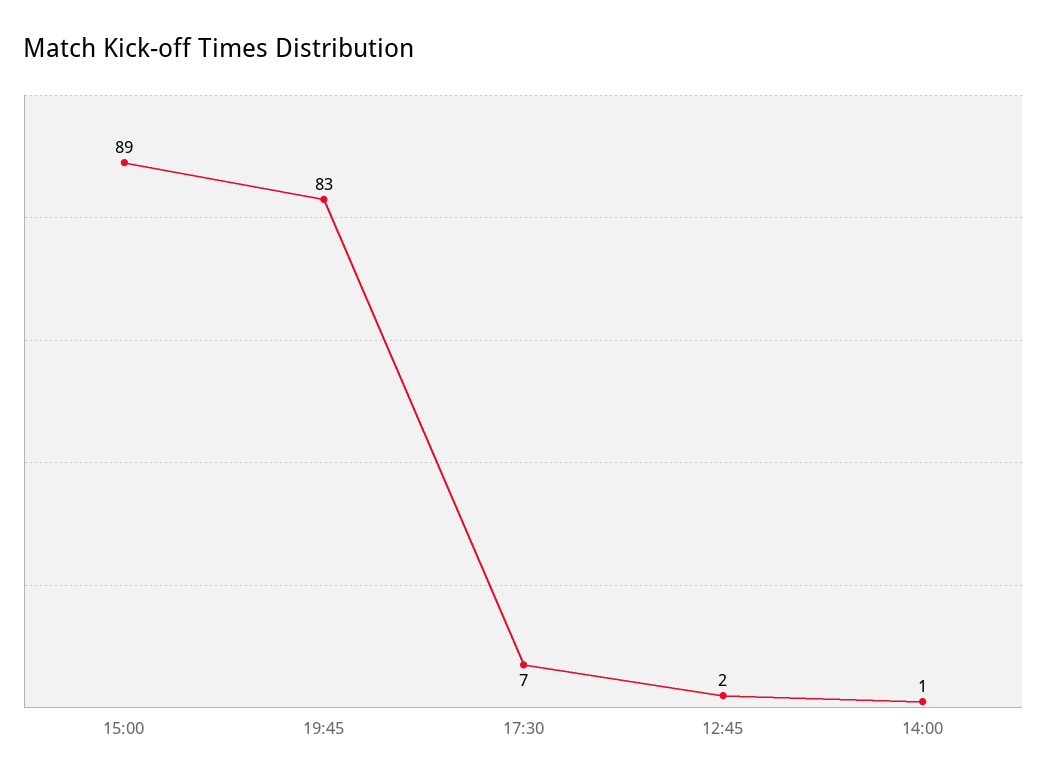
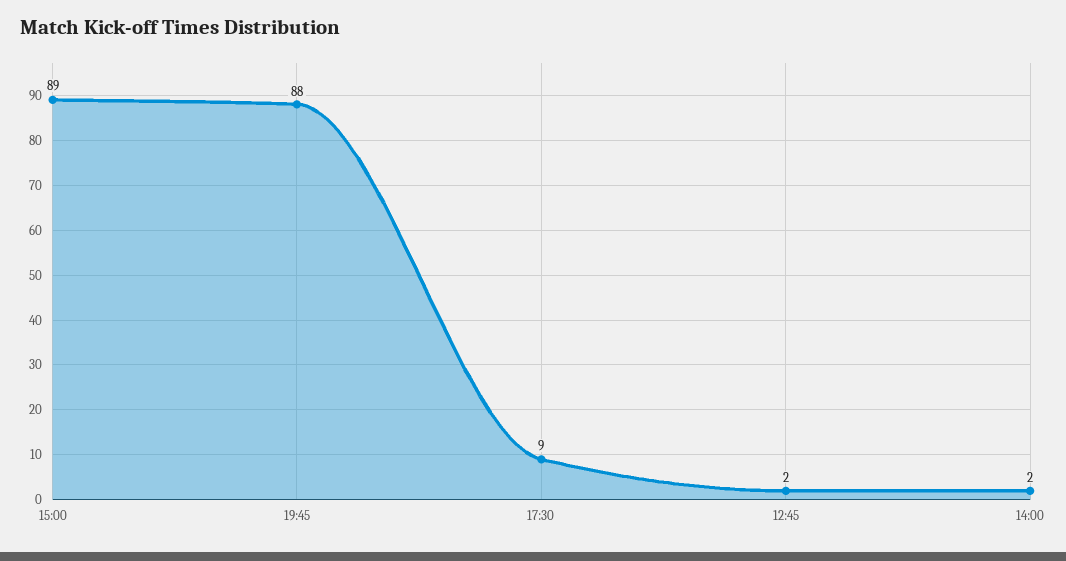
  {
    "15:00": 89,
-   "19:45": 83,
+   "19:45": 88,
-   "17:30": 7,
+   "17:30": 9,
    "12:45": 2,
-   "14:00": 1
+   "14:00": 2
  }

